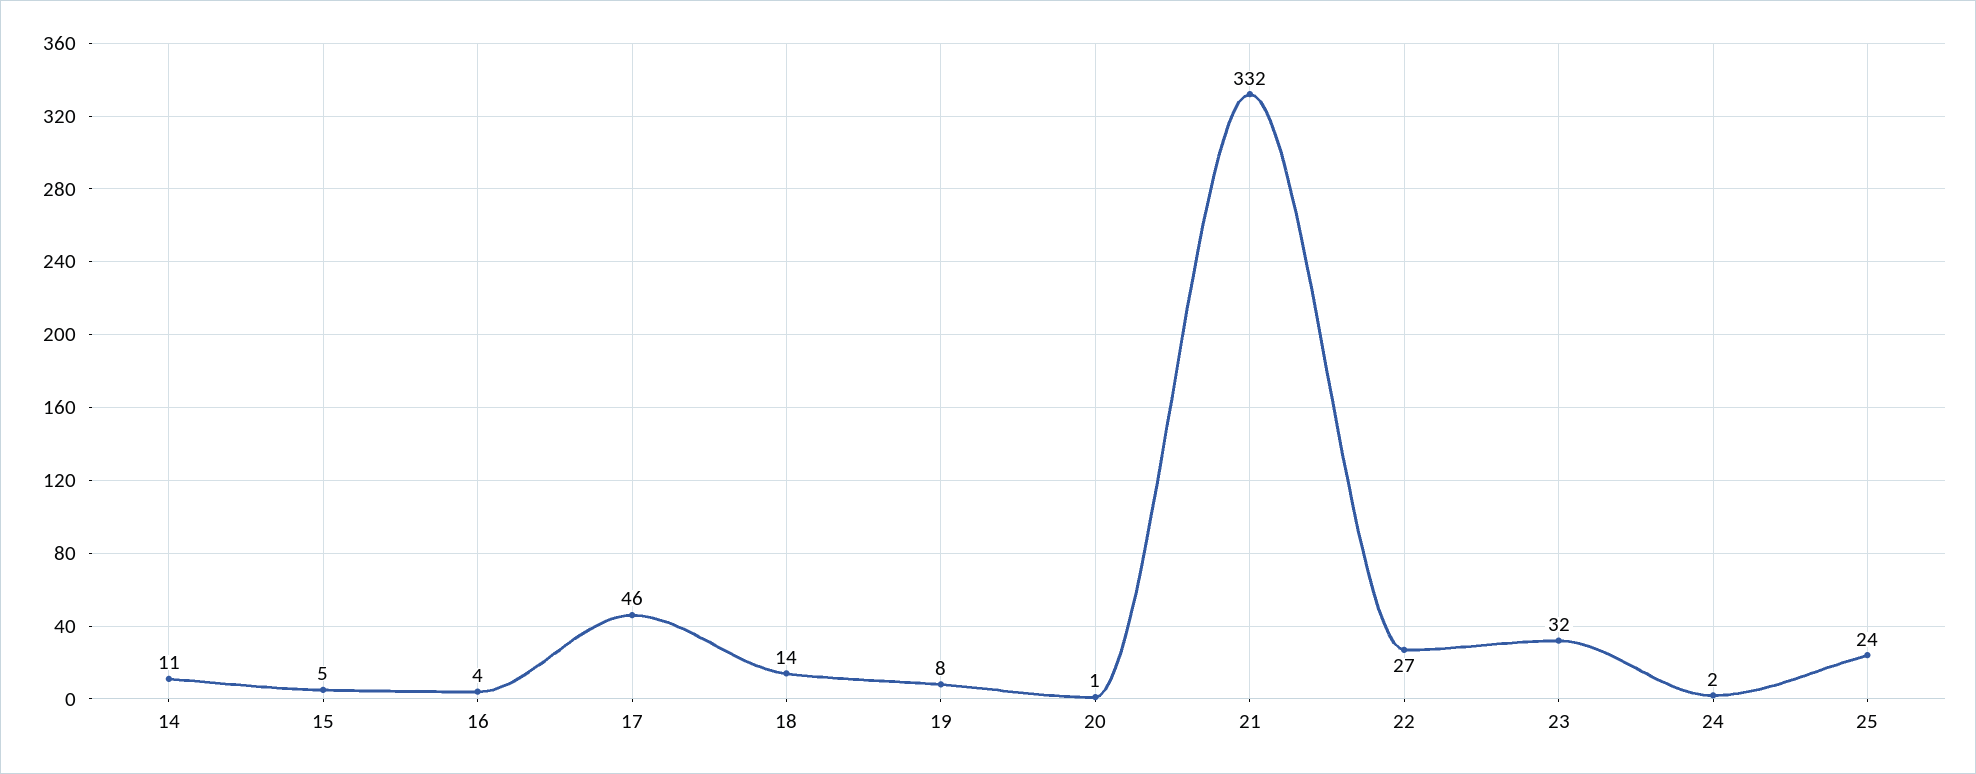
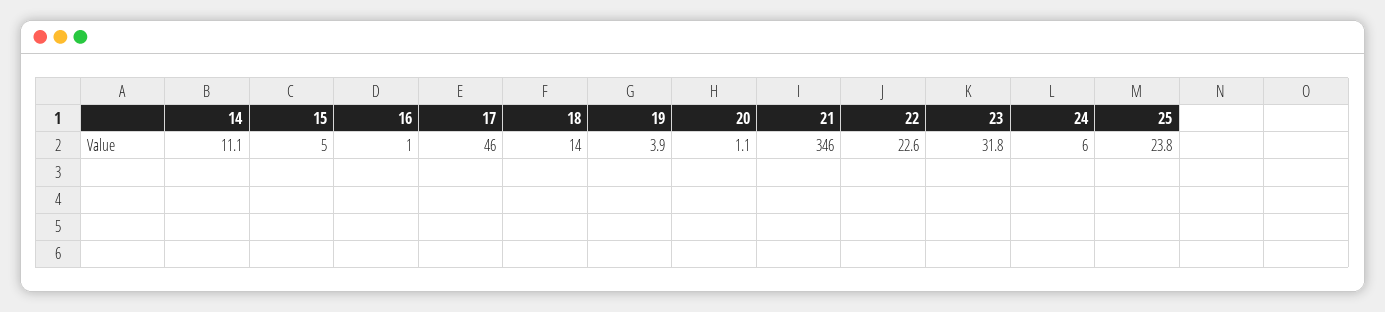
  {
    "14": 11.1,
    "15": 5,
-   "16": 4,
+   "16": 1,
    "17": 46,
    "18": 14,
-   "19": 8,
+   "19": 3.9,
    "20": 1.1,
-   "21": 332,
+   "21": 346,
-   "22": 27,
+   "22": 22.6,
    "23": 31.8,
-   "24": 2,
+   "24": 6,
    "25": 23.8
  }

